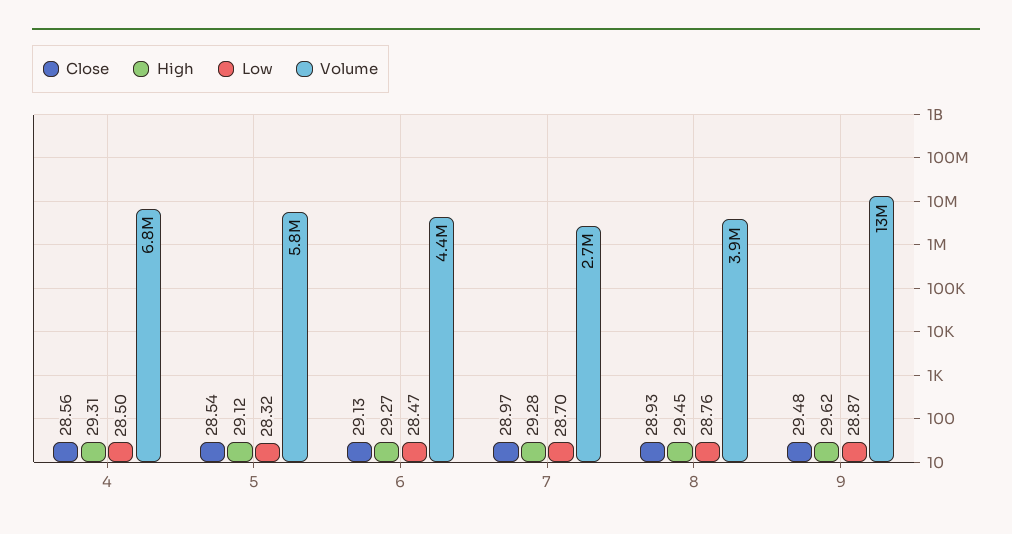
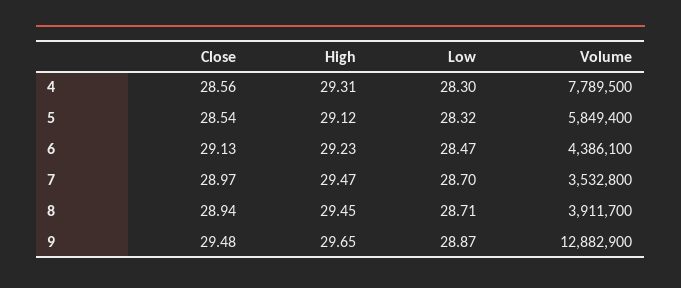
  {
    "Close": {
      "4": 28.56,
      "5": 28.54,
      "6": 29.13,
      "7": 28.97,
-     "8": 28.93,
+     "8": 28.94,
      "9": 29.48
    },
    "High": {
      "4": 29.31,
      "5": 29.12,
-     "6": 29.27,
+     "6": 29.23,
-     "7": 29.28,
+     "7": 29.47,
      "8": 29.45,
-     "9": 29.62
+     "9": 29.65
    },
    "Low": {
-     "4": 28.5,
+     "4": 28.3,
      "5": 28.32,
      "6": 28.47,
      "7": 28.7,
-     "8": 28.76,
+     "8": 28.71,
      "9": 28.87
    },
    "Volume": {
-     "4": 6800000,
+     "4": 7789500,
      "5": 5849400,
      "6": 4386100,
-     "7": 2700000,
+     "7": 3532800,
      "8": 3911700,
      "9": 12882900
    }
  }

